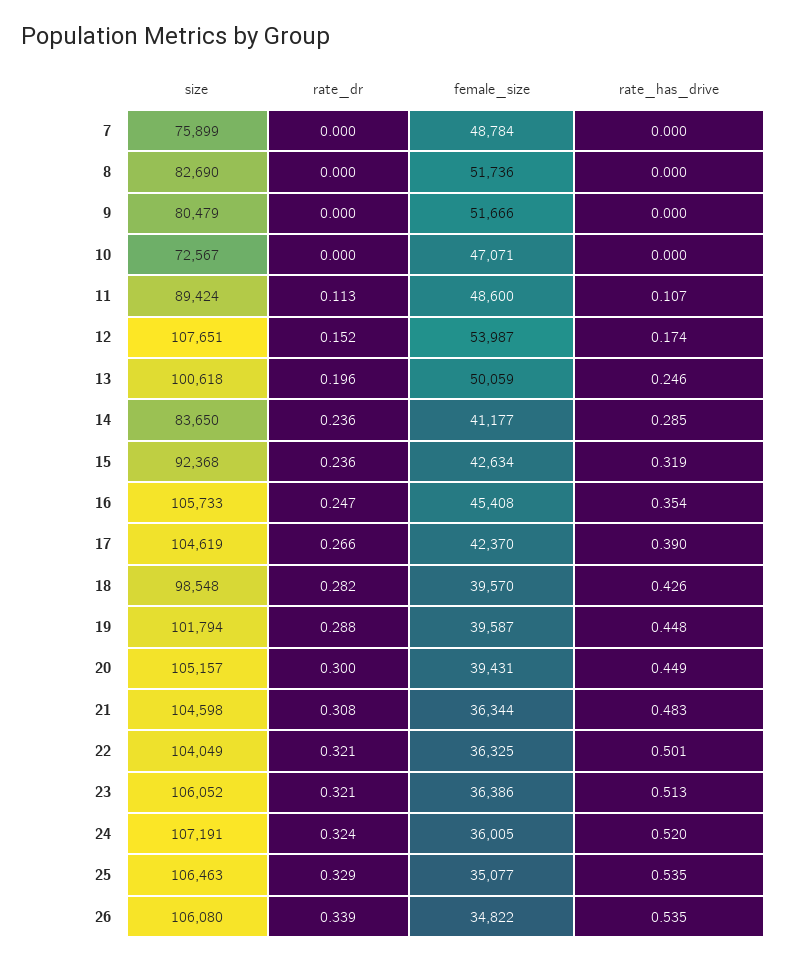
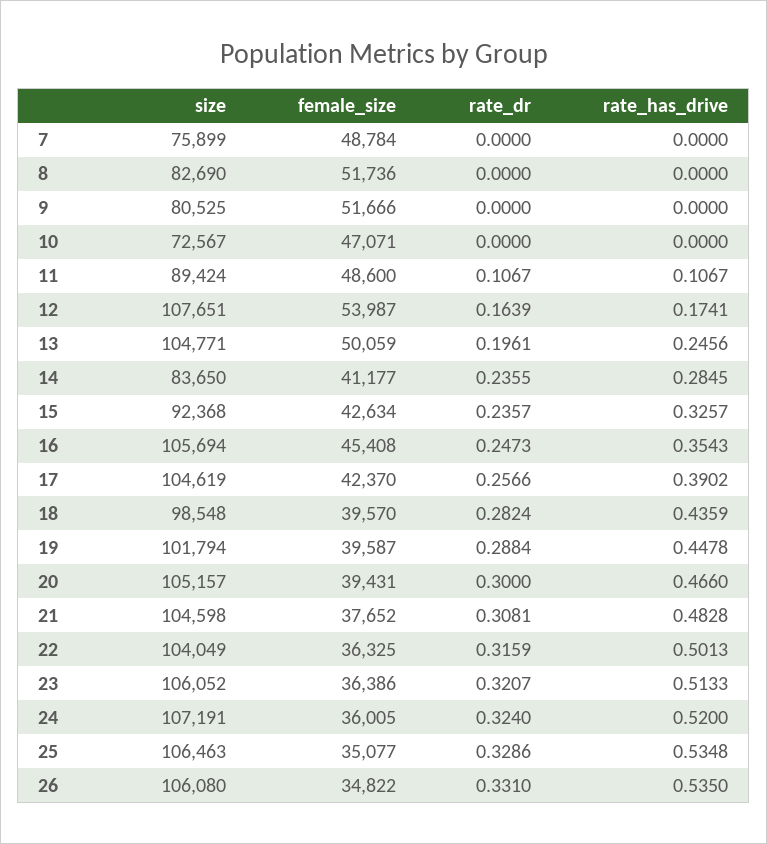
  {
    "size": {
      "7": 75899,
      "8": 82690,
-     "9": 80479,
+     "9": 80525,
      "10": 72567,
      "11": 89424,
      "12": 107651,
-     "13": 100618,
+     "13": 104771,
      "14": 83650,
      "15": 92368,
-     "16": 105733,
+     "16": 105694,
      "17": 104619,
      "18": 98548,
      "19": 101794,
      "20": 105157,
      "21": 104598,
      "22": 104049,
      "23": 106052,
      "24": 107191,
      "25": 106463,
      "26": 106080
    },
    "rate_dr": {
      "7": 0,
      "8": 0,
      "9": 0,
      "10": 0,
-     "11": 0.113,
+     "11": 0.1067,
-     "12": 0.152,
+     "12": 0.1639,
      "13": 0.1961,
      "14": 0.2355,
      "15": 0.2357,
      "16": 0.2473,
-     "17": 0.266,
+     "17": 0.2566,
      "18": 0.2824,
      "19": 0.2884,
      "20": 0.3,
      "21": 0.3081,
-     "22": 0.321,
+     "22": 0.3159,
      "23": 0.3207,
      "24": 0.324,
      "25": 0.3286,
-     "26": 0.339
+     "26": 0.331
    },
    "female_size": {
      "7": 48784,
      "8": 51736,
      "9": 51666,
      "10": 47071,
      "11": 48600,
      "12": 53987,
      "13": 50059,
      "14": 41177,
      "15": 42634,
      "16": 45408,
      "17": 42370,
      "18": 39570,
      "19": 39587,
      "20": 39431,
-     "21": 36344,
+     "21": 37652,
      "22": 36325,
      "23": 36386,
      "24": 36005,
      "25": 35077,
      "26": 34822
    },
    "rate_has_drive": {
      "7": 0,
      "8": 0,
      "9": 0,
      "10": 0,
      "11": 0.1067,
      "12": 0.1741,
      "13": 0.2456,
      "14": 0.2845,
-     "15": 0.319,
+     "15": 0.3257,
      "16": 0.3543,
      "17": 0.3902,
-     "18": 0.426,
+     "18": 0.4359,
      "19": 0.4478,
-     "20": 0.449,
+     "20": 0.466,
      "21": 0.4828,
      "22": 0.5013,
      "23": 0.5133,
      "24": 0.52,
      "25": 0.5348,
      "26": 0.535
    }
  }

